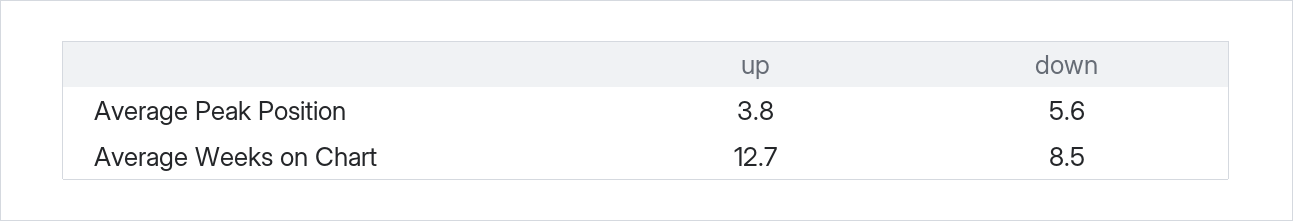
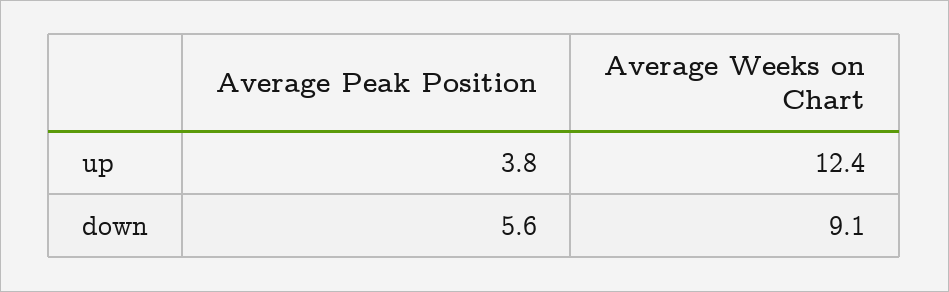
  {
    "up": {
      "Average Peak Position": 3.8,
-     "Average Weeks on Chart": 12.7
+     "Average Weeks on Chart": 12.4
    },
    "down": {
      "Average Peak Position": 5.6,
-     "Average Weeks on Chart": 8.5
+     "Average Weeks on Chart": 9.1
    }
  }

